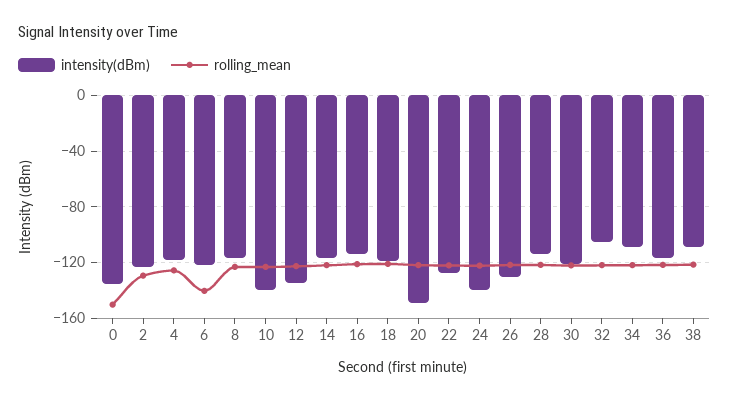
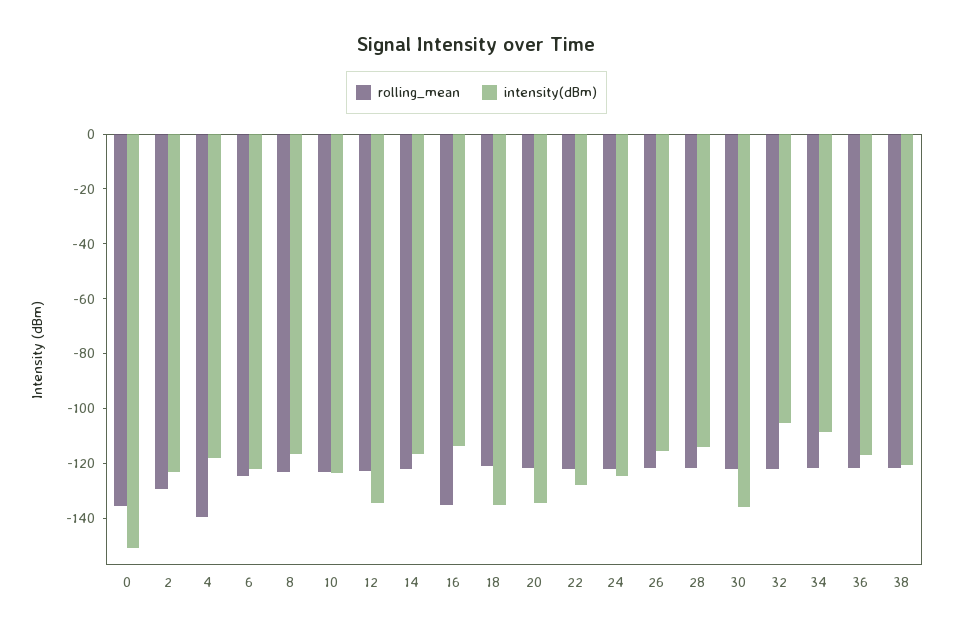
  {
    "intensity(dBm)": {
-     "0": -135,
+     "0": -150,
      "2": -125,
      "4": -120,
      "6": -120,
      "8": -115,
-     "10": -140,
+     "10": -125,
      "12": -135,
      "14": -115,
      "16": -115,
-     "18": -120,
+     "18": -135,
-     "20": -150,
+     "20": -135,
      "22": -130,
-     "24": -140,
+     "24": -125,
-     "26": -130,
+     "26": -115,
      "28": -115,
-     "30": -120,
+     "30": -135,
      "32": -105,
      "34": -110,
      "36": -115,
-     "38": -110
+     "38": -120
    },
    "rolling_mean": {
-     "0": -150,
+     "0": -135,
      "2": -130,
-     "4": -125,
+     "4": -140,
-     "6": -140,
+     "6": -125,
      "8": -125,
      "10": -125,
      "12": -125,
      "14": -120,
-     "16": -120,
+     "16": -135,
      "18": -120,
      "20": -120,
      "22": -120,
      "24": -120,
      "26": -120,
      "28": -120,
      "30": -120,
      "32": -120,
      "34": -120,
      "36": -120,
      "38": -120
    }
  }

